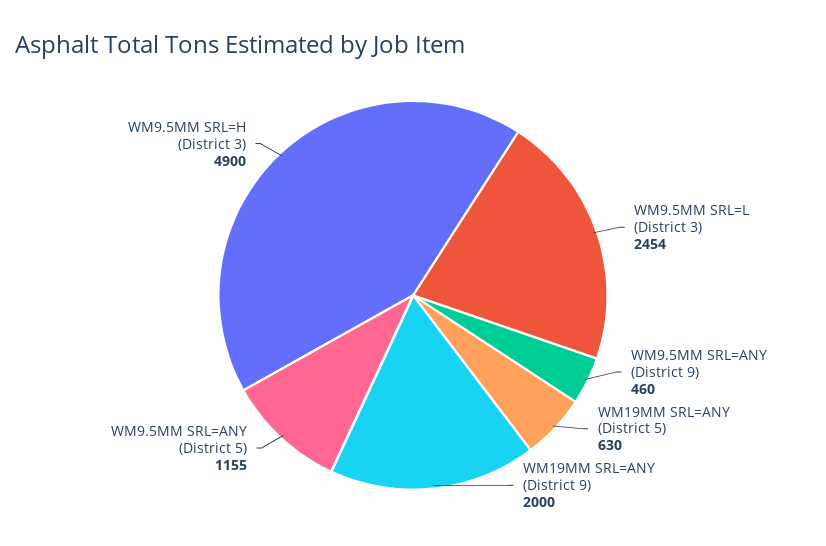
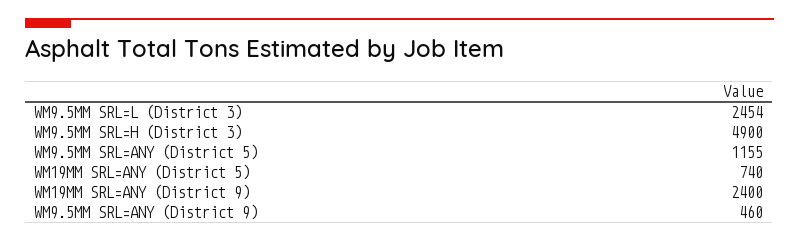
  {
    "WM9.5MM SRL=L (District 3)": 2454,
    "WM9.5MM SRL=ANY (District 9)": 460,
-   "WM19MM SRL=ANY (District 5)": 630,
+   "WM19MM SRL=ANY (District 5)": 740,
-   "WM19MM SRL=ANY (District 9)": 2000,
+   "WM19MM SRL=ANY (District 9)": 2400,
    "WM9.5MM SRL=ANY (District 5)": 1155,
    "WM9.5MM SRL=H (District 3)": 4900
  }

